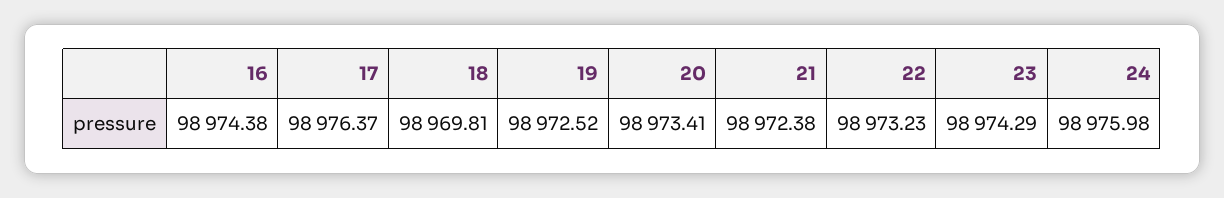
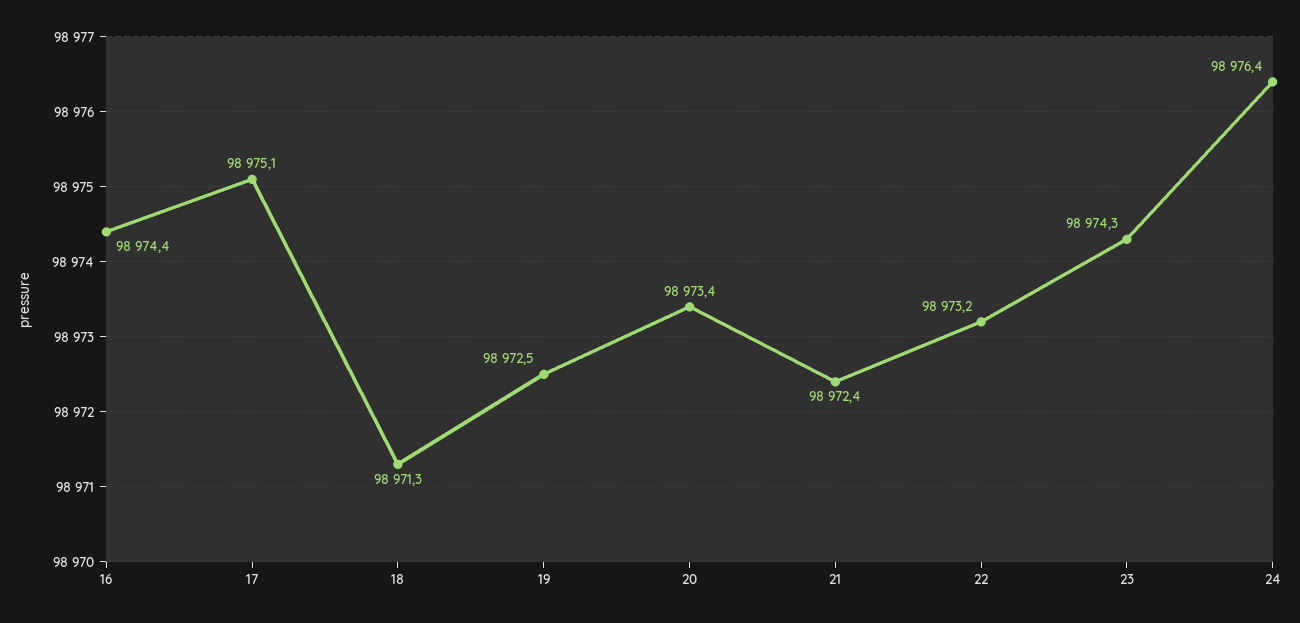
  {
    "16": 98974.38,
-   "17": 98976.37,
+   "17": 98975.1,
-   "18": 98969.81,
+   "18": 98971.3,
    "19": 98972.52,
    "20": 98973.41,
    "21": 98972.38,
    "22": 98973.23,
    "23": 98974.29,
-   "24": 98975.98
+   "24": 98976.4
  }

